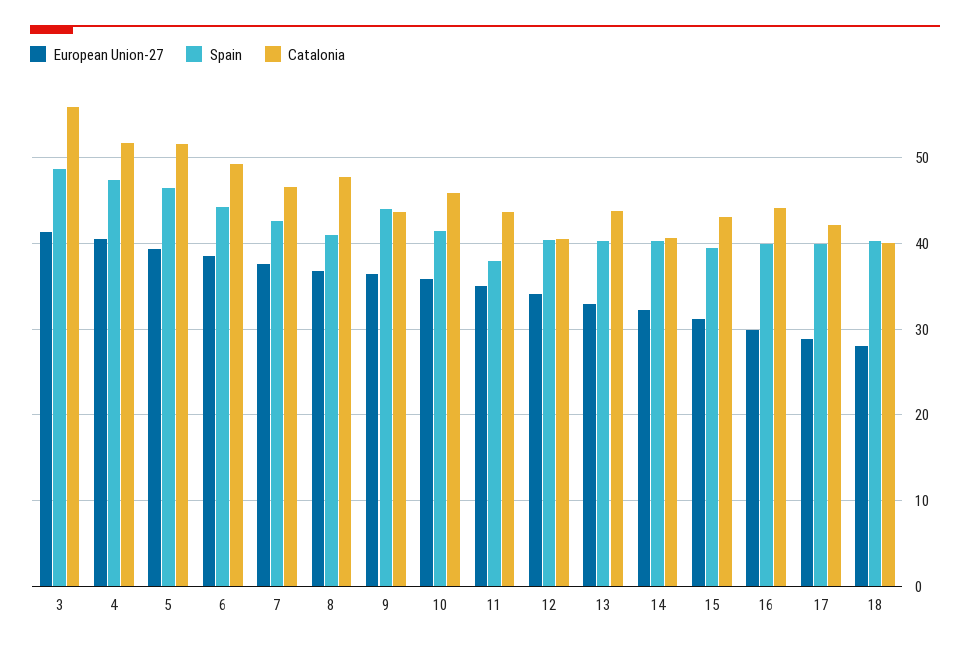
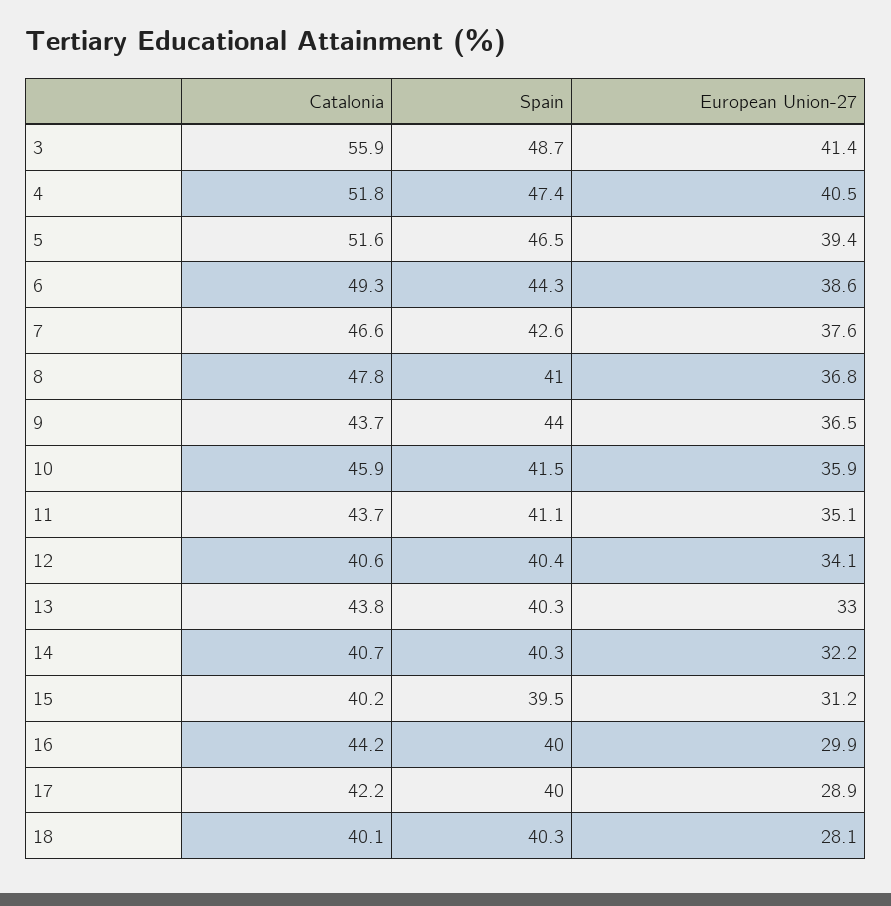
  {
    "European Union-27": {
      "3": 41.4,
      "4": 40.5,
      "5": 39.4,
      "6": 38.6,
      "7": 37.6,
      "8": 36.8,
      "9": 36.5,
      "10": 35.9,
      "11": 35.1,
      "12": 34.1,
      "13": 33,
      "14": 32.2,
      "15": 31.2,
      "16": 29.9,
      "17": 28.9,
      "18": 28.1
    },
    "Spain": {
      "3": 48.7,
      "4": 47.4,
      "5": 46.5,
      "6": 44.3,
      "7": 42.6,
      "8": 41,
      "9": 44,
      "10": 41.5,
-     "11": 38,
+     "11": 41.1,
      "12": 40.4,
      "13": 40.3,
      "14": 40.3,
      "15": 39.5,
      "16": 40,
      "17": 40,
      "18": 40.3
    },
    "Catalonia": {
      "3": 55.9,
      "4": 51.8,
      "5": 51.6,
      "6": 49.3,
      "7": 46.6,
      "8": 47.8,
      "9": 43.7,
      "10": 45.9,
      "11": 43.7,
      "12": 40.6,
      "13": 43.8,
      "14": 40.7,
-     "15": 43,
+     "15": 40.2,
      "16": 44.2,
      "17": 42.2,
      "18": 40.1
    }
  }

